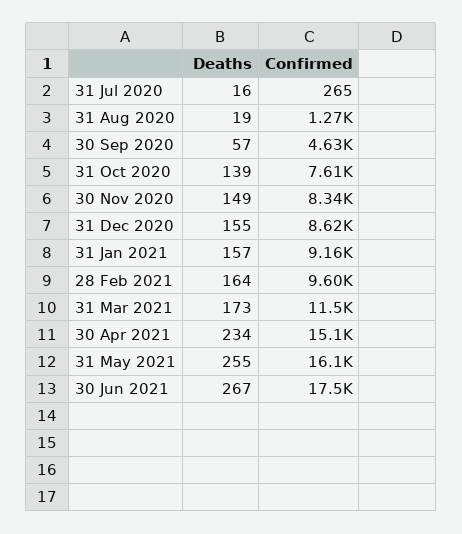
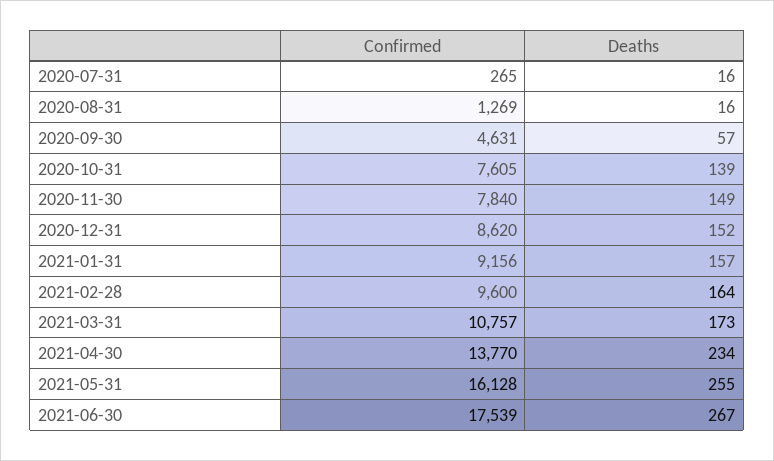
  {
    "Deaths": {
      "31 Jul 2020": 16,
-     "31 Aug 2020": 19,
+     "31 Aug 2020": 16,
      "30 Sep 2020": 57,
      "31 Oct 2020": 139,
      "30 Nov 2020": 149,
-     "31 Dec 2020": 155,
+     "31 Dec 2020": 152,
      "31 Jan 2021": 157,
      "28 Feb 2021": 164,
      "31 Mar 2021": 173,
      "30 Apr 2021": 234,
      "31 May 2021": 255,
      "30 Jun 2021": 267
    },
    "Confirmed": {
      "31 Jul 2020": 265,
      "31 Aug 2020": 1269,
      "30 Sep 2020": 4631,
      "31 Oct 2020": 7605,
-     "30 Nov 2020": 8340,
+     "30 Nov 2020": 7840,
      "31 Dec 2020": 8620,
      "31 Jan 2021": 9156,
      "28 Feb 2021": 9600,
-     "31 Mar 2021": 11500,
+     "31 Mar 2021": 10757,
-     "30 Apr 2021": 15100,
+     "30 Apr 2021": 13770,
      "31 May 2021": 16128,
      "30 Jun 2021": 17539
    }
  }

